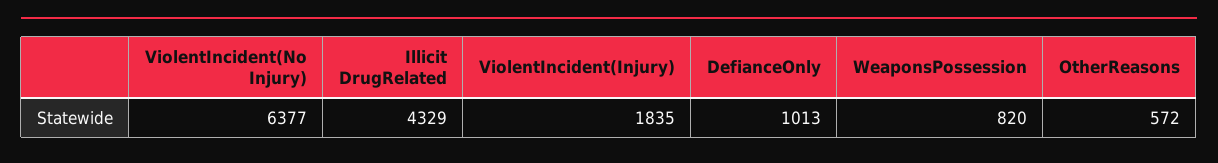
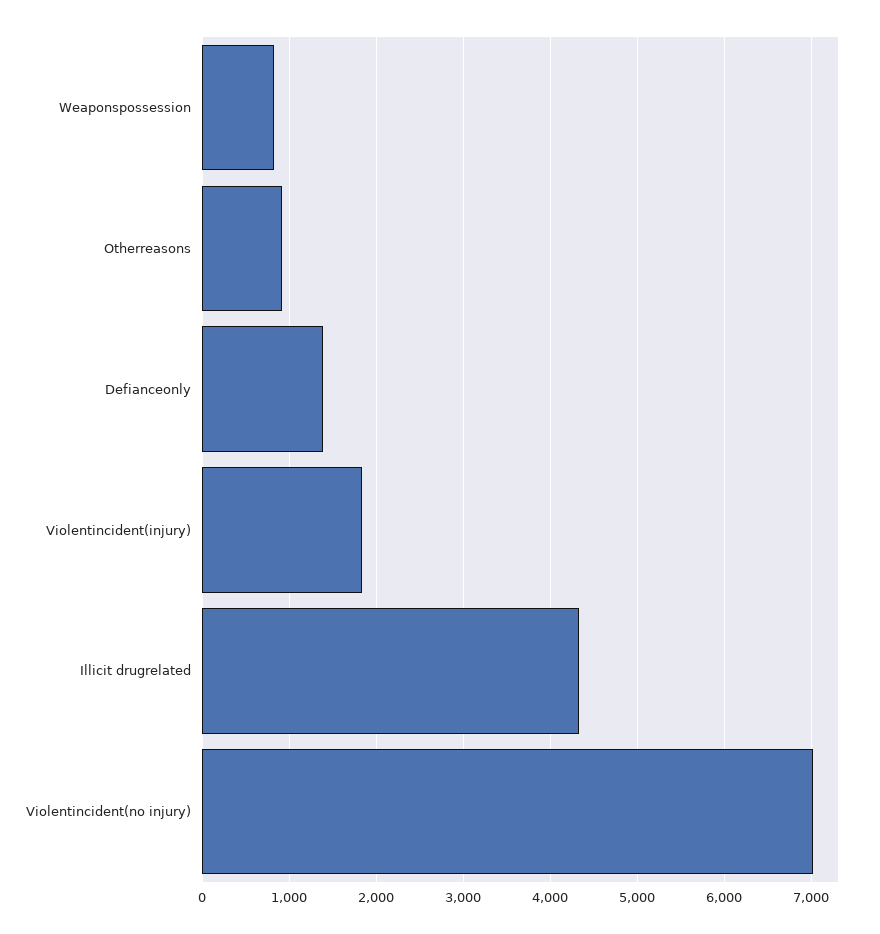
  {
-   "ViolentIncident(No Injury)": 6377,
+   "ViolentIncident(No Injury)": 7000,
    "Illicit DrugRelated": 4329,
    "ViolentIncident(Injury)": 1835,
-   "DefianceOnly": 1013,
+   "DefianceOnly": 1400,
    "WeaponsPossession": 820,
-   "OtherReasons": 572
+   "OtherReasons": 900
  }

